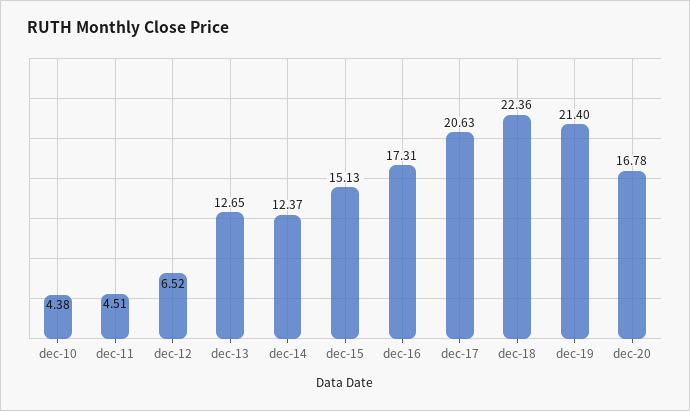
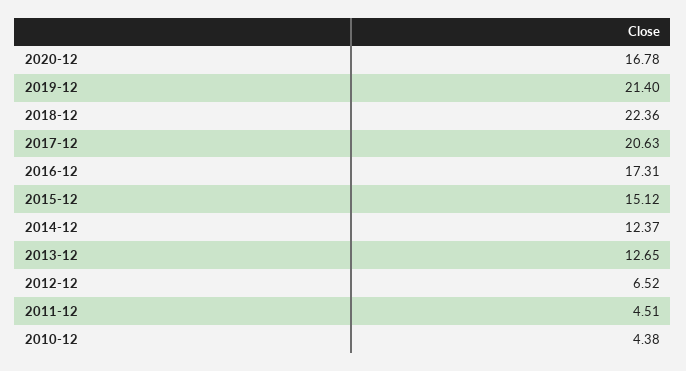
  {
    "dec-10": 4.38,
    "dec-11": 4.51,
    "dec-12": 6.52,
    "dec-13": 12.65,
    "dec-14": 12.37,
-   "dec-15": 15.13,
+   "dec-15": 15.12,
    "dec-16": 17.31,
    "dec-17": 20.63,
    "dec-18": 22.36,
    "dec-19": 21.4,
    "dec-20": 16.78
  }

